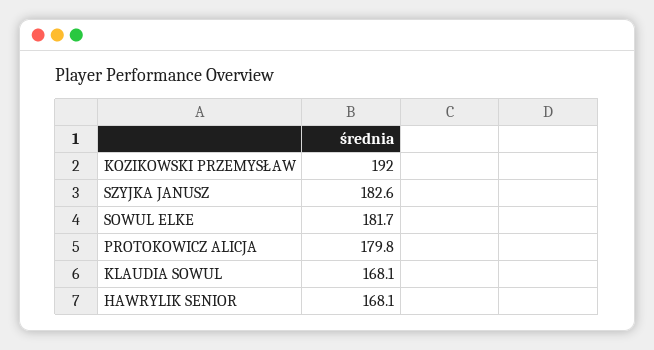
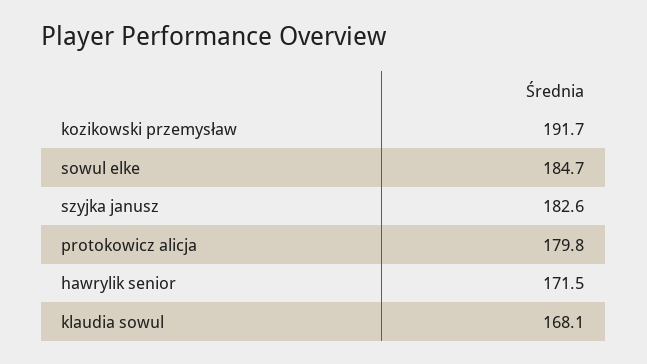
  {
-   "KOZIKOWSKI PRZEMYSŁAW": 192,
+   "KOZIKOWSKI PRZEMYSŁAW": 191.7,
    "SZYJKA JANUSZ": 182.6,
-   "SOWUL ELKE": 181.7,
+   "SOWUL ELKE": 184.7,
    "PROTOKOWICZ ALICJA": 179.8,
    "KLAUDIA SOWUL": 168.1,
-   "HAWRYLIK SENIOR": 168.1
+   "HAWRYLIK SENIOR": 171.5
  }

